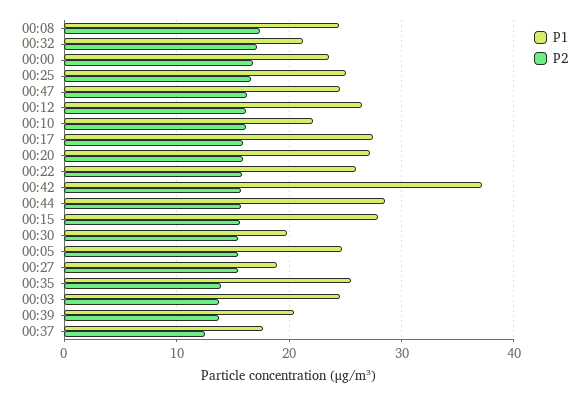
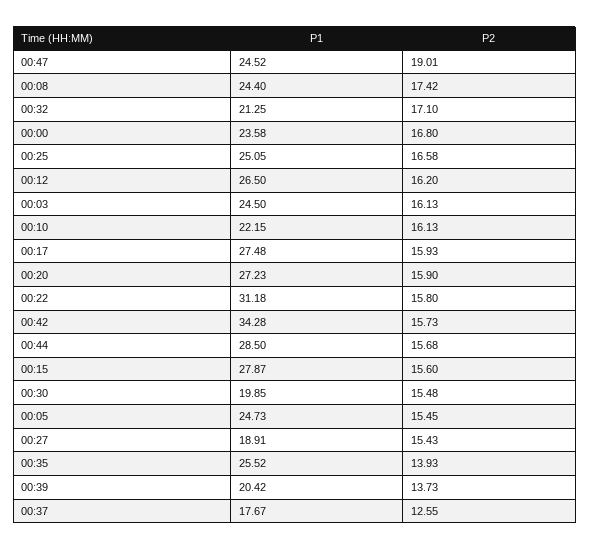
  {
    "P1": {
      "00:08": 24.4,
      "00:32": 21.25,
      "00:00": 23.58,
      "00:25": 25.05,
      "00:47": 24.52,
      "00:12": 26.5,
      "00:10": 22.15,
      "00:17": 27.48,
      "00:20": 27.23,
-     "00:22": 26,
+     "00:22": 31.18,
-     "00:42": 37,
+     "00:42": 34.28,
      "00:44": 28.5,
      "00:15": 27.87,
      "00:30": 19.85,
      "00:05": 24.73,
      "00:27": 18.91,
      "00:35": 25.52,
      "00:03": 24.5,
      "00:39": 20.42,
      "00:37": 17.67
    },
    "P2": {
      "00:08": 17.42,
      "00:32": 17.1,
      "00:00": 16.8,
      "00:25": 16.58,
-     "00:47": 16,
+     "00:47": 19.01,
      "00:12": 16.2,
      "00:10": 16.13,
      "00:17": 15.93,
      "00:20": 15.9,
      "00:22": 15.8,
      "00:42": 15.73,
      "00:44": 15.68,
      "00:15": 15.6,
      "00:30": 15.48,
      "00:05": 15.45,
      "00:27": 15.43,
      "00:35": 13.93,
-     "00:03": 14,
+     "00:03": 16.13,
      "00:39": 13.73,
      "00:37": 12.55
    }
  }

